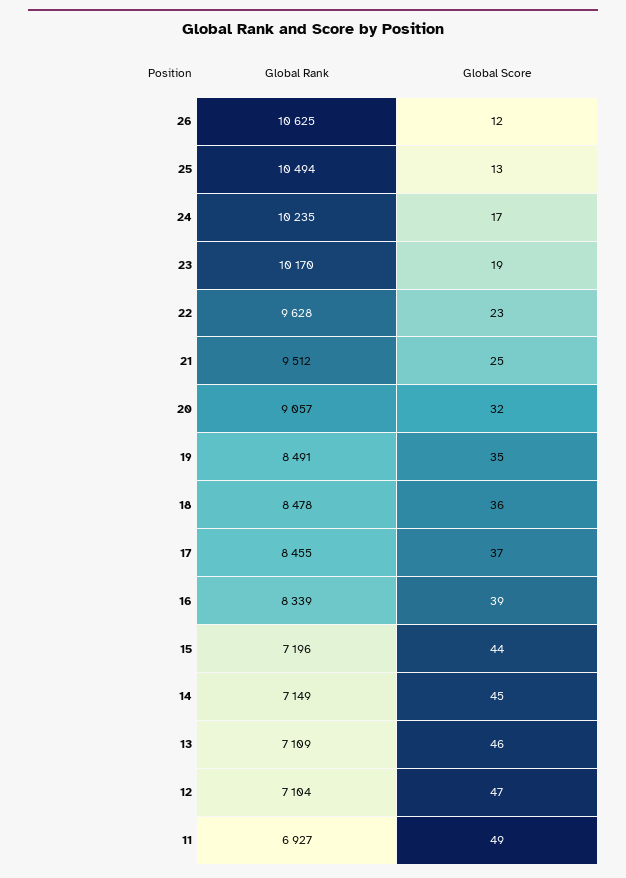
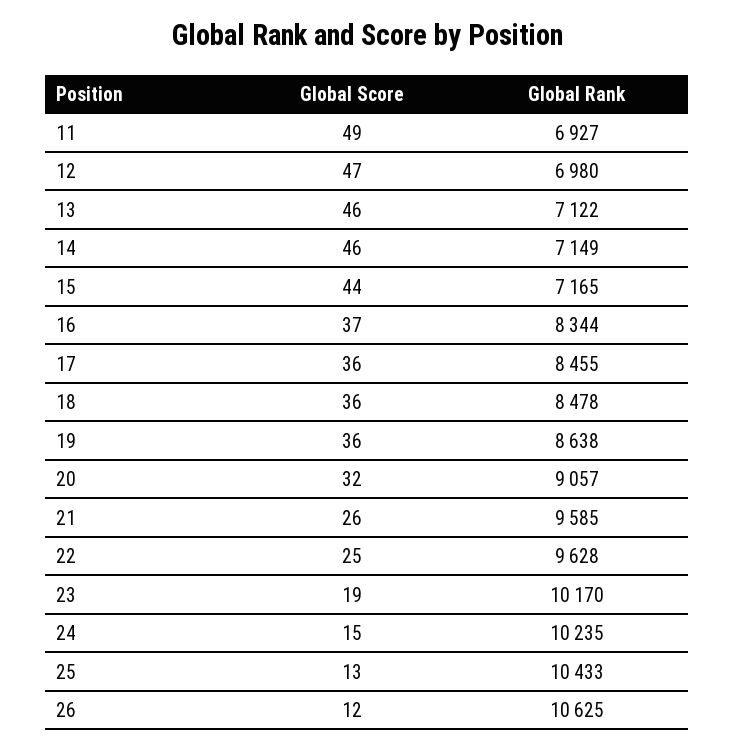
  {
    "Global Rank": {
      "26": 10625,
-     "25": 10494,
+     "25": 10433,
      "24": 10235,
      "23": 10170,
      "22": 9628,
-     "21": 9512,
+     "21": 9585,
      "20": 9057,
-     "19": 8491,
+     "19": 8638,
      "18": 8478,
      "17": 8455,
-     "16": 8339,
+     "16": 8344,
-     "15": 7196,
+     "15": 7165,
      "14": 7149,
-     "13": 7109,
+     "13": 7122,
-     "12": 7104,
+     "12": 6980,
      "11": 6927
    },
    "Global Score": {
      "26": 12,
      "25": 13,
-     "24": 17,
+     "24": 15,
      "23": 19,
-     "22": 23,
+     "22": 25,
-     "21": 25,
+     "21": 26,
      "20": 32,
-     "19": 35,
+     "19": 36,
      "18": 36,
-     "17": 37,
+     "17": 36,
-     "16": 39,
+     "16": 37,
      "15": 44,
-     "14": 45,
+     "14": 46,
      "13": 46,
      "12": 47,
      "11": 49
    }
  }

